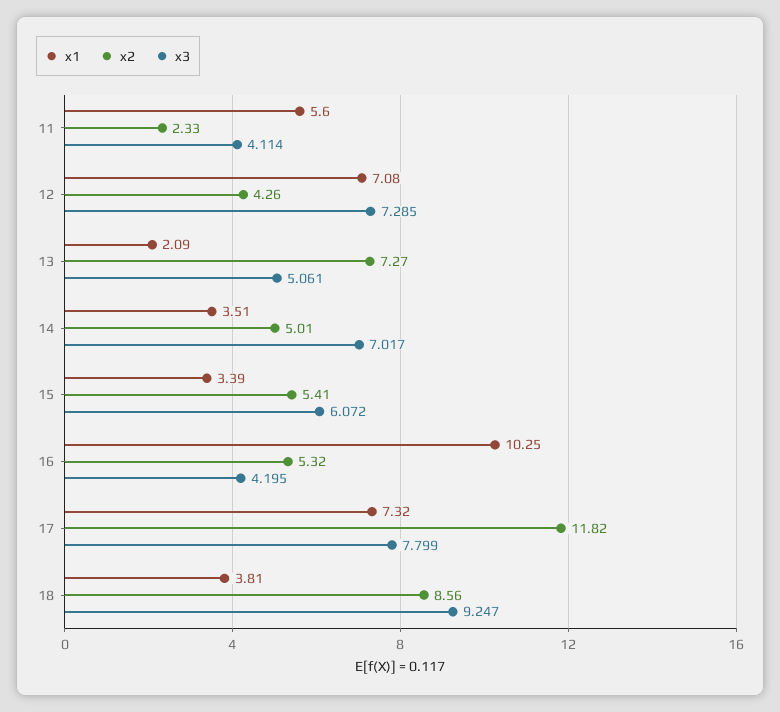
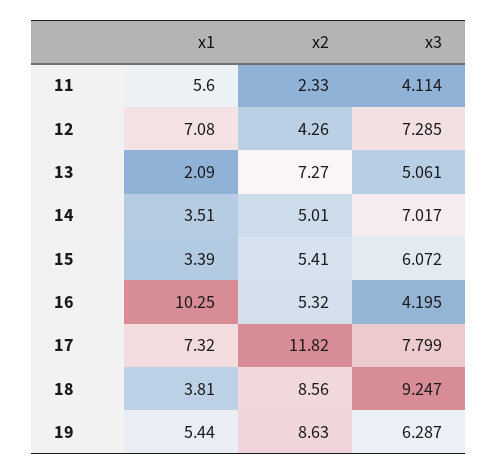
  {
    "x1": {
      "11": 5.6,
      "12": 7.08,
      "13": 2.09,
      "14": 3.51,
      "15": 3.39,
      "16": 10.25,
      "17": 7.32,
-     "18": 3.81
+     "18": 3.81,
+     "19": 5.44
    },
    "x2": {
      "11": 2.33,
      "12": 4.26,
      "13": 7.27,
      "14": 5.01,
      "15": 5.41,
      "16": 5.32,
      "17": 11.82,
-     "18": 8.56
+     "18": 8.56,
+     "19": 8.63
    },
    "x3": {
      "11": 4.114,
      "12": 7.285,
      "13": 5.061,
      "14": 7.017,
      "15": 6.072,
      "16": 4.195,
      "17": 7.799,
-     "18": 9.247
+     "18": 9.247,
+     "19": 6.287
    }
  }

